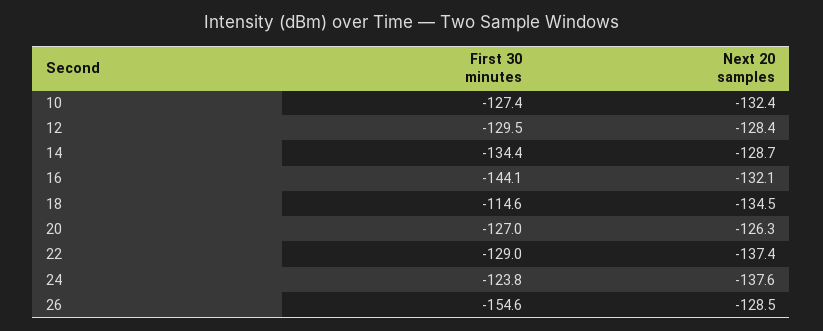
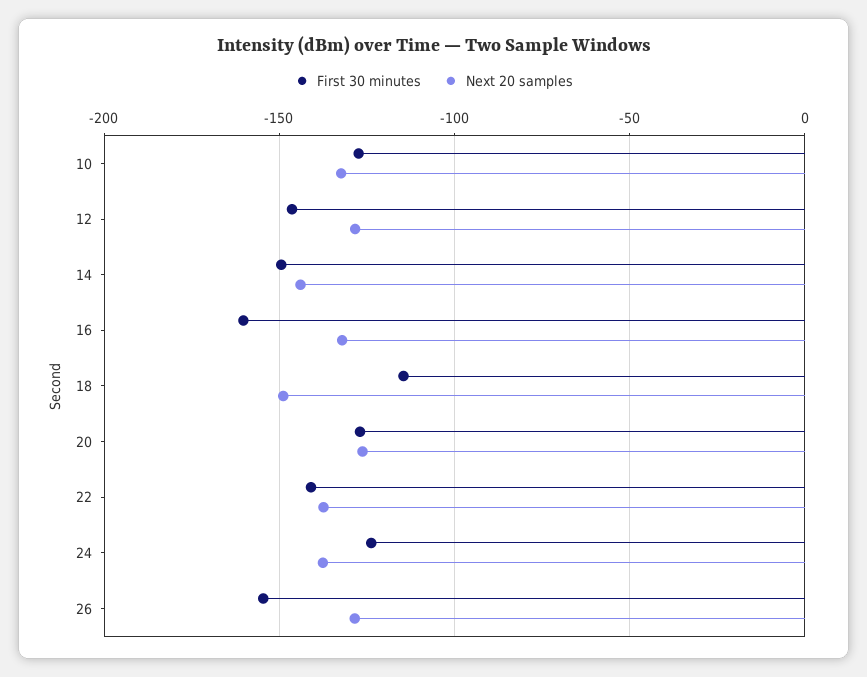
  {
    "First 30 minutes": {
      "10": -127.4,
-     "12": -129.5,
+     "12": -145,
-     "14": -134.4,
+     "14": -150,
-     "16": -144.1,
+     "16": -160,
      "18": -114.6,
      "20": -127,
-     "22": -129,
+     "22": -140,
      "24": -123.8,
      "26": -154.6
    },
    "Next 20 samples": {
      "10": -132.4,
      "12": -128.4,
-     "14": -128.7,
+     "14": -145,
      "16": -132.1,
-     "18": -134.5,
+     "18": -150,
      "20": -126.3,
      "22": -137.4,
      "24": -137.6,
      "26": -128.5
    }
  }

